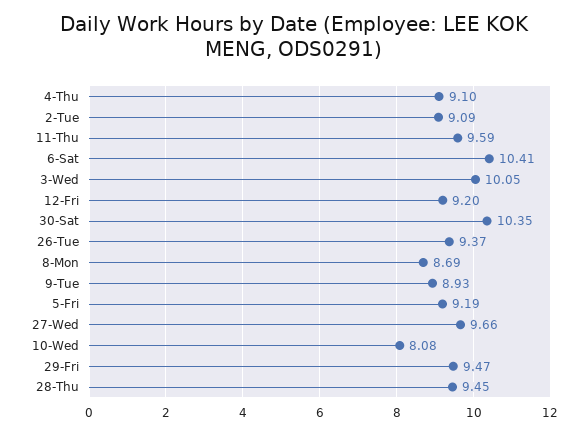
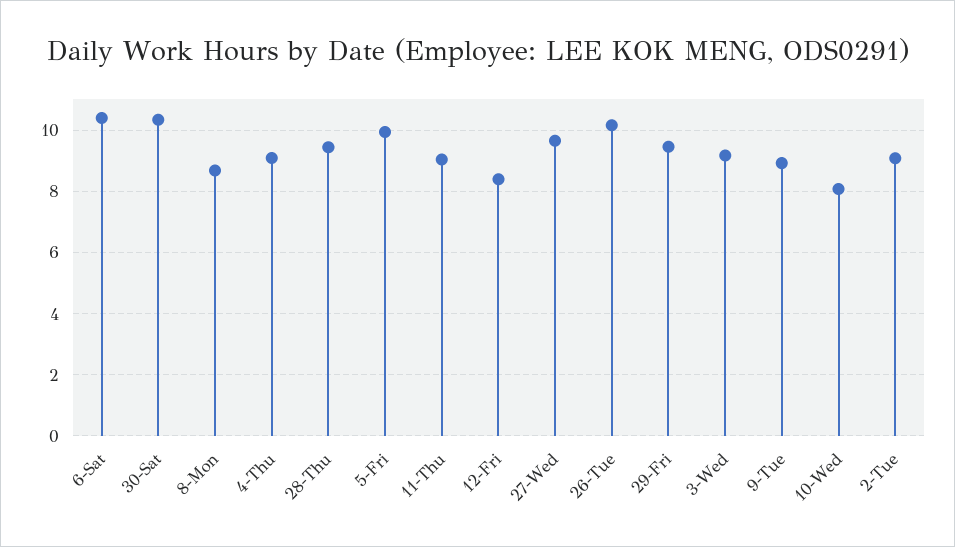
  {
    "4-Thu": 9.1,
    "2-Tue": 9.09,
-   "11-Thu": 9.59,
+   "11-Thu": 9,
    "6-Sat": 10.41,
-   "3-Wed": 10.05,
+   "3-Wed": 9.2,
-   "12-Fri": 9.2,
+   "12-Fri": 8.4,
    "30-Sat": 10.35,
-   "26-Tue": 9.37,
+   "26-Tue": 10.2,
    "8-Mon": 8.69,
    "9-Tue": 8.93,
-   "5-Fri": 9.19,
+   "5-Fri": 10,
    "27-Wed": 9.66,
    "10-Wed": 8.08,
    "29-Fri": 9.47,
    "28-Thu": 9.45
  }

